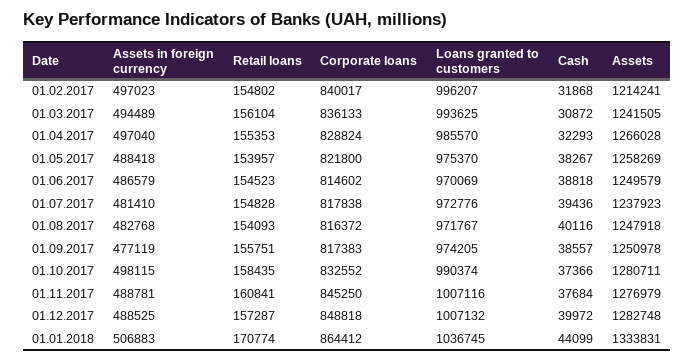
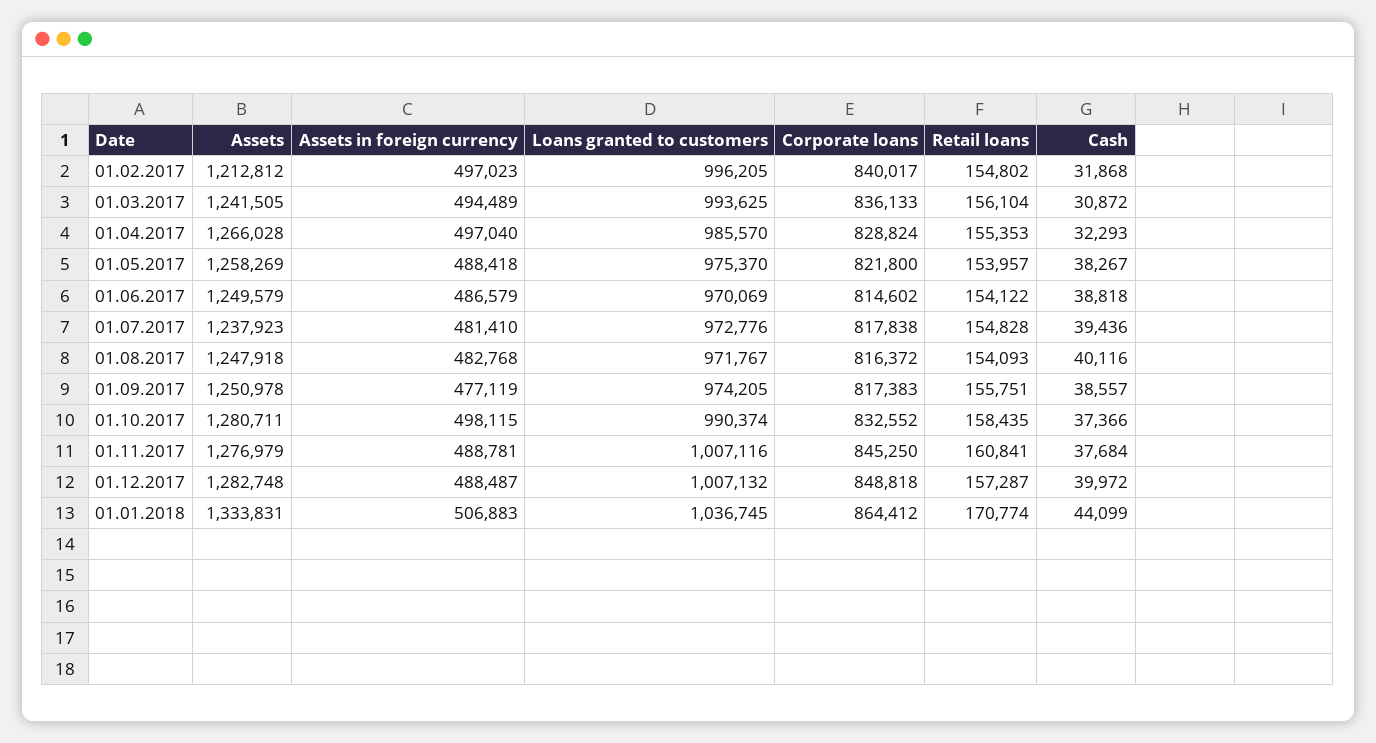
  {
    "Assets in foreign currency": {
      "01.02.2017": 497023,
      "01.03.2017": 494489,
      "01.04.2017": 497040,
      "01.05.2017": 488418,
      "01.06.2017": 486579,
      "01.07.2017": 481410,
      "01.08.2017": 482768,
      "01.09.2017": 477119,
      "01.10.2017": 498115,
      "01.11.2017": 488781,
-     "01.12.2017": 488525,
+     "01.12.2017": 488487,
      "01.01.2018": 506883
    },
    "Retail loans": {
      "01.02.2017": 154802,
      "01.03.2017": 156104,
      "01.04.2017": 155353,
      "01.05.2017": 153957,
-     "01.06.2017": 154523,
+     "01.06.2017": 154122,
      "01.07.2017": 154828,
      "01.08.2017": 154093,
      "01.09.2017": 155751,
      "01.10.2017": 158435,
      "01.11.2017": 160841,
      "01.12.2017": 157287,
      "01.01.2018": 170774
    },
    "Corporate loans": {
      "01.02.2017": 840017,
      "01.03.2017": 836133,
      "01.04.2017": 828824,
      "01.05.2017": 821800,
      "01.06.2017": 814602,
      "01.07.2017": 817838,
      "01.08.2017": 816372,
      "01.09.2017": 817383,
      "01.10.2017": 832552,
      "01.11.2017": 845250,
      "01.12.2017": 848818,
      "01.01.2018": 864412
    },
    "Loans granted to customers": {
-     "01.02.2017": 996207,
+     "01.02.2017": 996205,
      "01.03.2017": 993625,
      "01.04.2017": 985570,
      "01.05.2017": 975370,
      "01.06.2017": 970069,
      "01.07.2017": 972776,
      "01.08.2017": 971767,
      "01.09.2017": 974205,
      "01.10.2017": 990374,
      "01.11.2017": 1007116,
      "01.12.2017": 1007132,
      "01.01.2018": 1036745
    },
    "Cash": {
      "01.02.2017": 31868,
      "01.03.2017": 30872,
      "01.04.2017": 32293,
      "01.05.2017": 38267,
      "01.06.2017": 38818,
      "01.07.2017": 39436,
      "01.08.2017": 40116,
      "01.09.2017": 38557,
      "01.10.2017": 37366,
      "01.11.2017": 37684,
      "01.12.2017": 39972,
      "01.01.2018": 44099
    },
    "Assets": {
-     "01.02.2017": 1214241,
+     "01.02.2017": 1212812,
      "01.03.2017": 1241505,
      "01.04.2017": 1266028,
      "01.05.2017": 1258269,
      "01.06.2017": 1249579,
      "01.07.2017": 1237923,
      "01.08.2017": 1247918,
      "01.09.2017": 1250978,
      "01.10.2017": 1280711,
      "01.11.2017": 1276979,
      "01.12.2017": 1282748,
      "01.01.2018": 1333831
    }
  }

